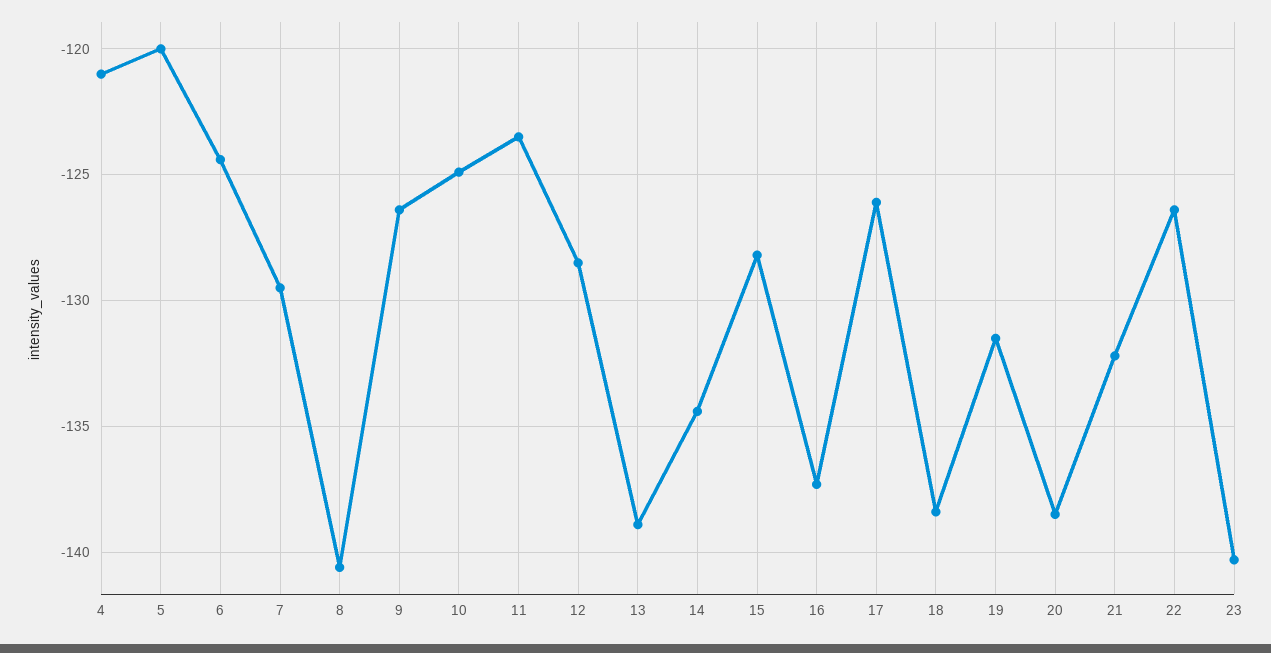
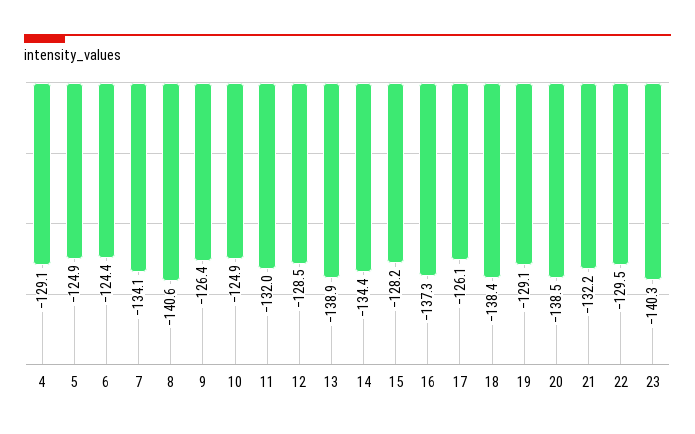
  {
-   "4": -121,
+   "4": -129.1,
-   "5": -120,
+   "5": -124.9,
    "6": -124.4,
-   "7": -129.5,
+   "7": -134.1,
    "8": -140.6,
    "9": -126.4,
    "10": -124.9,
-   "11": -123.5,
+   "11": -132,
    "12": -128.5,
    "13": -138.9,
    "14": -134.4,
    "15": -128.2,
    "16": -137.3,
    "17": -126.1,
    "18": -138.4,
-   "19": -131.5,
+   "19": -129.1,
    "20": -138.5,
    "21": -132.2,
-   "22": -126.5,
+   "22": -129.5,
    "23": -140.3
  }

